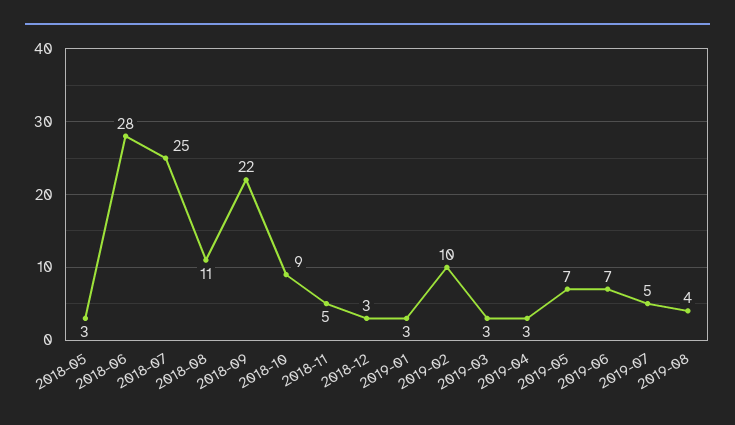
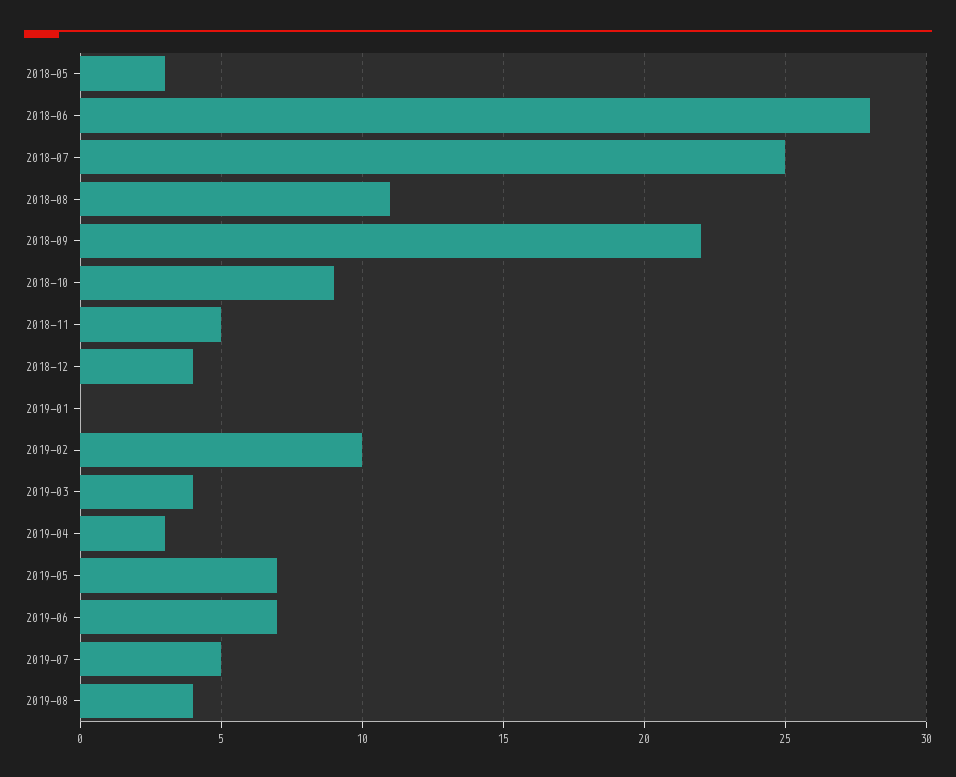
  {
    "2018-05": 3,
    "2018-06": 28,
    "2018-07": 25,
    "2018-08": 11,
    "2018-09": 22,
    "2018-10": 9,
    "2018-11": 5,
-   "2018-12": 3,
+   "2018-12": 4,
-   "2019-01": 3,
+   "2019-01": 0,
    "2019-02": 10,
-   "2019-03": 3,
+   "2019-03": 4,
    "2019-04": 3,
    "2019-05": 7,
    "2019-06": 7,
    "2019-07": 5,
    "2019-08": 4
  }

